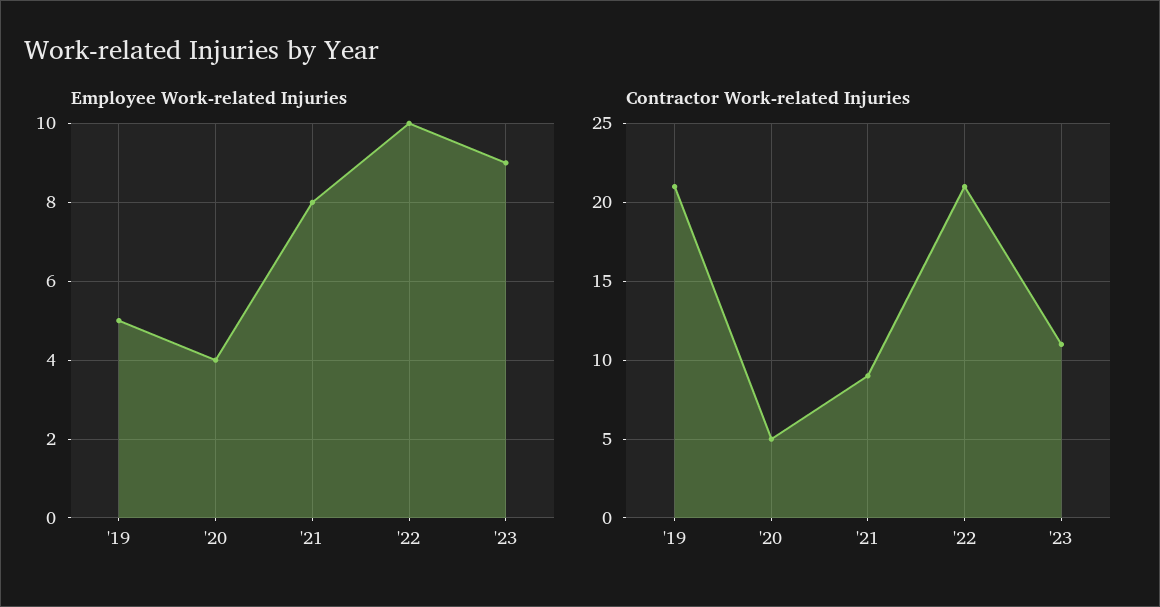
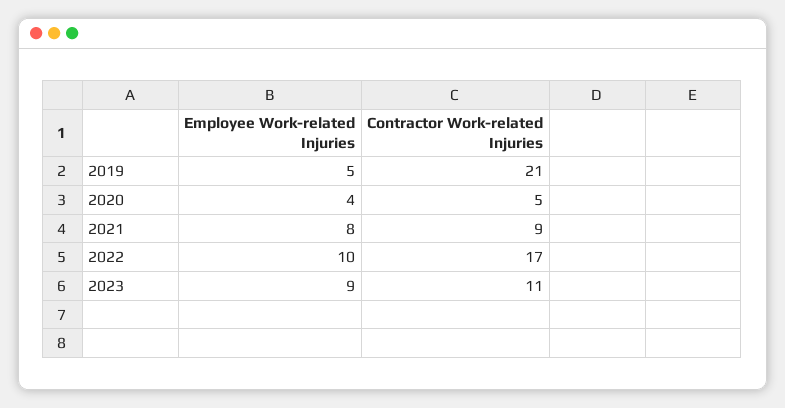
  {
    "Employee Work-related Injuries": {
      "'19": 5,
      "'20": 4,
      "'21": 8,
      "'22": 10,
      "'23": 9
    },
    "Contractor Work-related Injuries": {
      "'19": 21,
      "'20": 5,
      "'21": 9,
-     "'22": 21,
+     "'22": 17,
      "'23": 11
    }
  }

